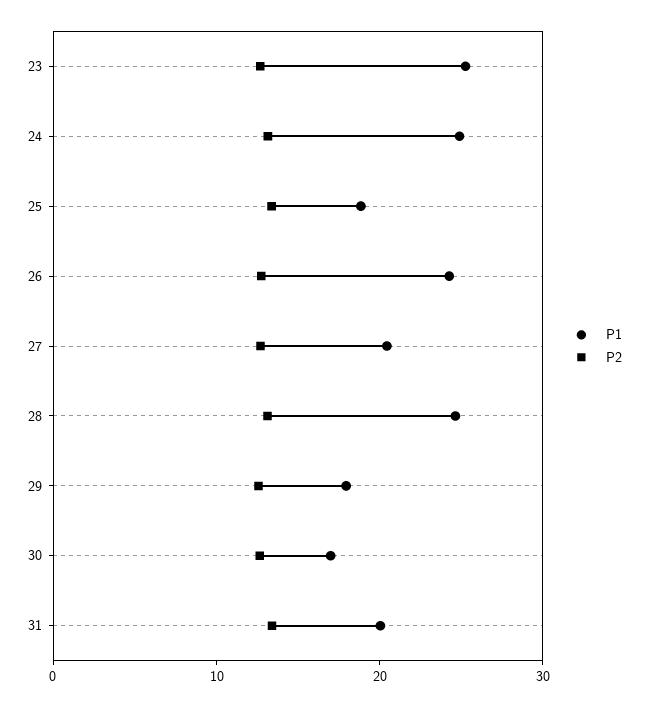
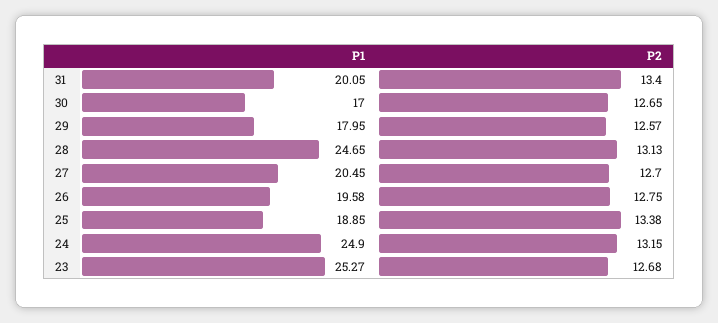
  {
    "P1": {
      "23": 25.27,
      "24": 24.9,
      "25": 18.85,
-     "26": 24,
+     "26": 19.58,
      "27": 20.45,
      "28": 24.65,
      "29": 17.95,
      "30": 17,
      "31": 20.05
    },
    "P2": {
      "23": 12.68,
      "24": 13.15,
      "25": 13.38,
      "26": 12.75,
      "27": 12.7,
      "28": 13.13,
      "29": 12.57,
      "30": 12.65,
      "31": 13.4
    }
  }

